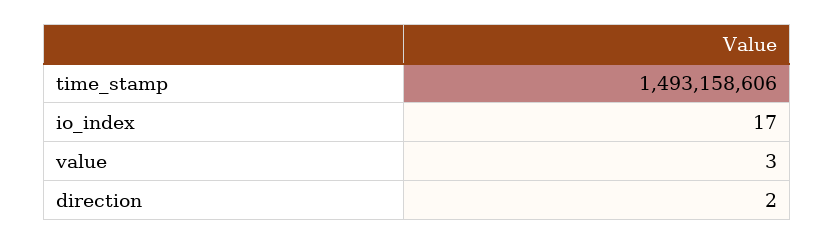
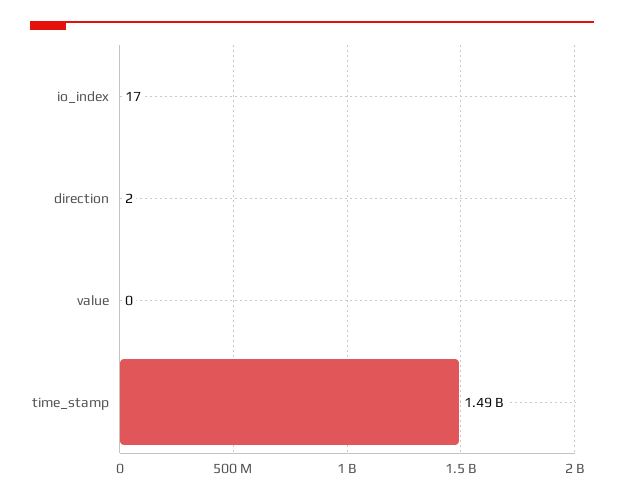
  {
    "time_stamp": 1493158606,
    "io_index": 17,
-   "value": 3,
+   "value": 0,
    "direction": 2
  }

